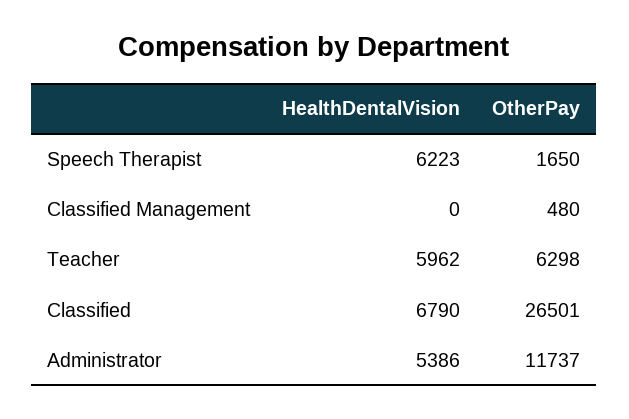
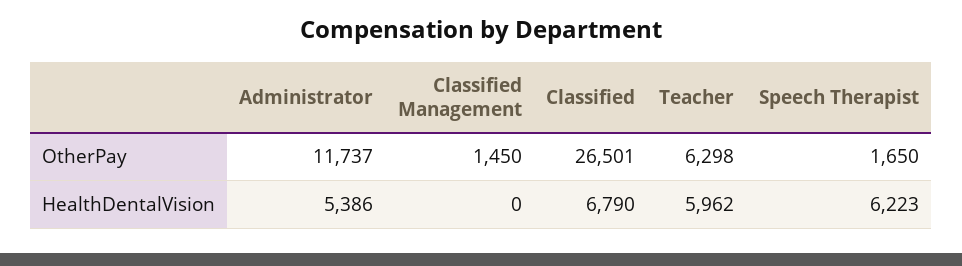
  {
    "HealthDentalVision": {
      "Speech Therapist": 6223,
      "Classified Management": 0,
      "Teacher": 5962,
      "Classified": 6790,
      "Administrator": 5386
    },
    "OtherPay": {
      "Speech Therapist": 1650,
-     "Classified Management": 480,
+     "Classified Management": 1450,
      "Teacher": 6298,
      "Classified": 26501,
      "Administrator": 11737
    }
  }

